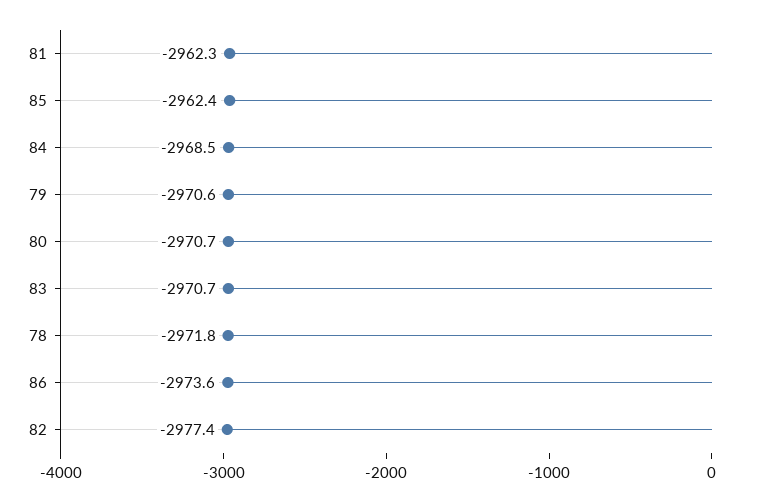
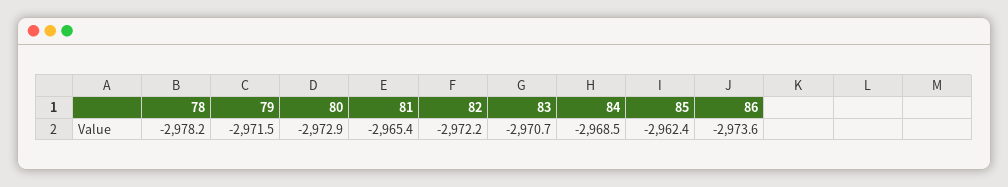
  {
-   "81": -2962.3,
+   "81": -2965.4,
    "85": -2962.4,
    "84": -2968.5,
-   "79": -2970.6,
+   "79": -2971.5,
-   "80": -2970.7,
+   "80": -2972.9,
    "83": -2970.7,
-   "78": -2971.8,
+   "78": -2978.2,
    "86": -2973.6,
-   "82": -2977.4
+   "82": -2972.2
  }

